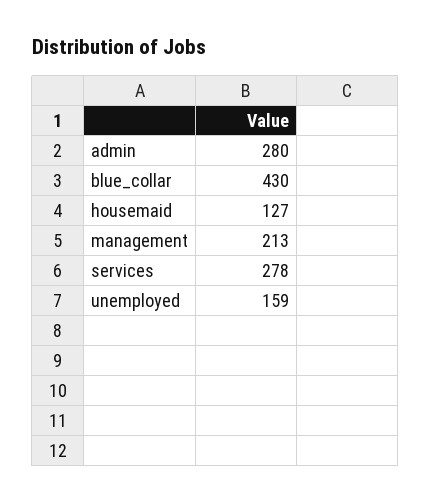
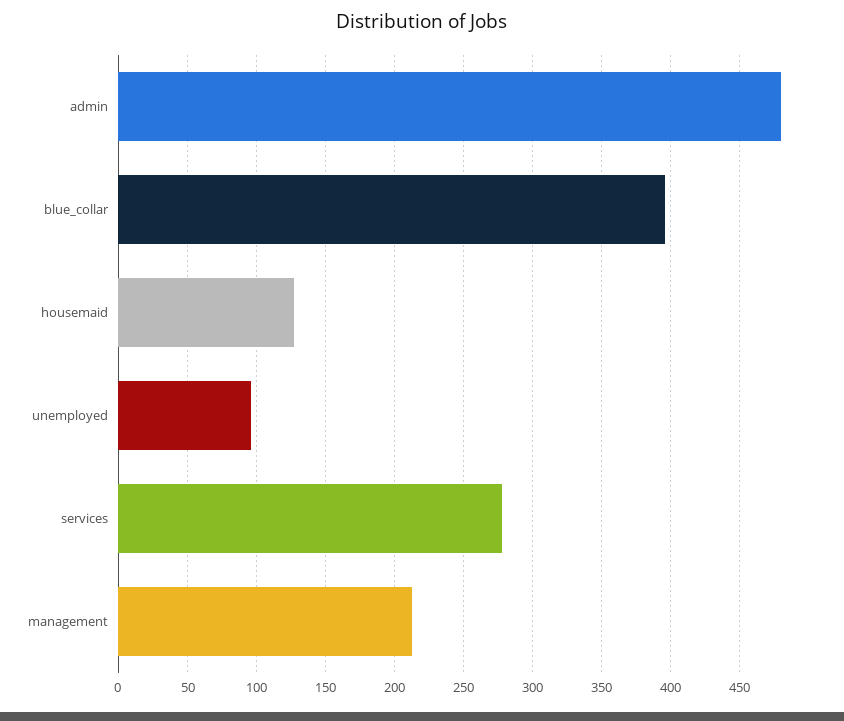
  {
-   "admin": 280,
+   "admin": 480,
-   "blue_collar": 430,
+   "blue_collar": 395,
    "housemaid": 127,
    "management": 213,
    "services": 278,
-   "unemployed": 159
+   "unemployed": 95
  }

